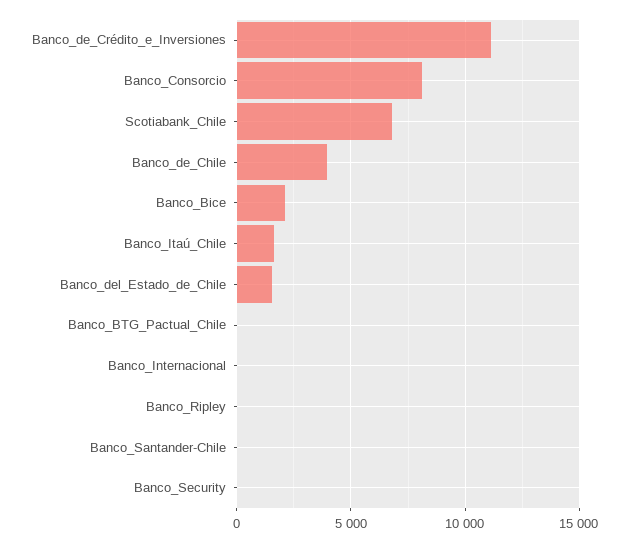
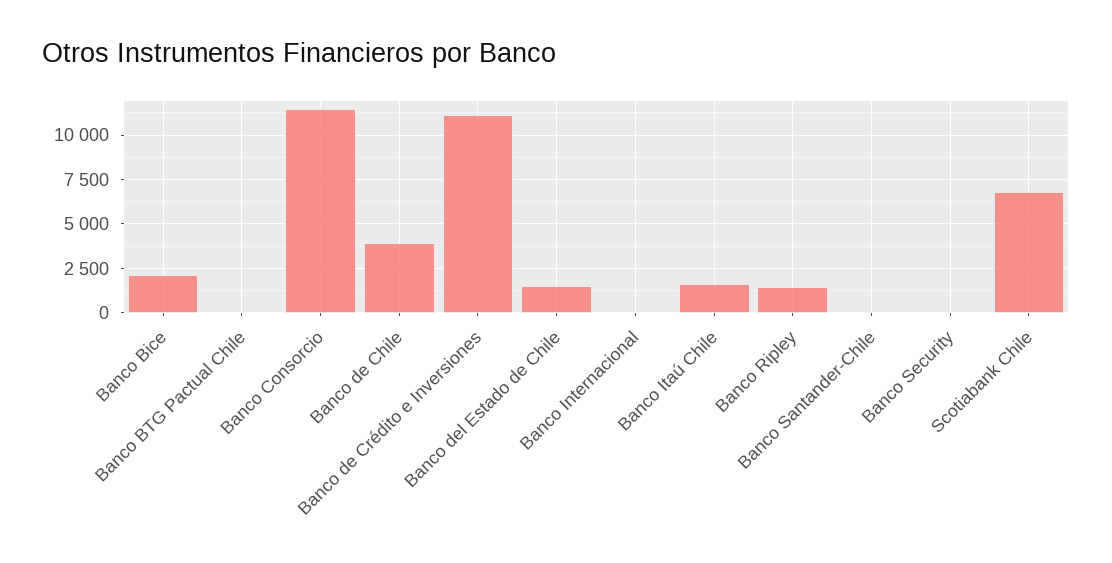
  {
    "Banco_de_Crédito_e_Inversiones": 11000,
-   "Banco_Consorcio": 8000,
+   "Banco_Consorcio": 11500,
    "Scotiabank_Chile": 7000,
    "Banco_de_Chile": 4000,
    "Banco_Bice": 2000,
    "Banco_Itaú_Chile": 1500,
    "Banco_del_Estado_de_Chile": 1500,
    "Banco_BTG_Pactual_Chile": 0,
    "Banco_Internacional": 0,
-   "Banco_Ripley": 0,
+   "Banco_Ripley": 1500,
    "Banco_Santander-Chile": 0,
    "Banco_Security": 0
  }

